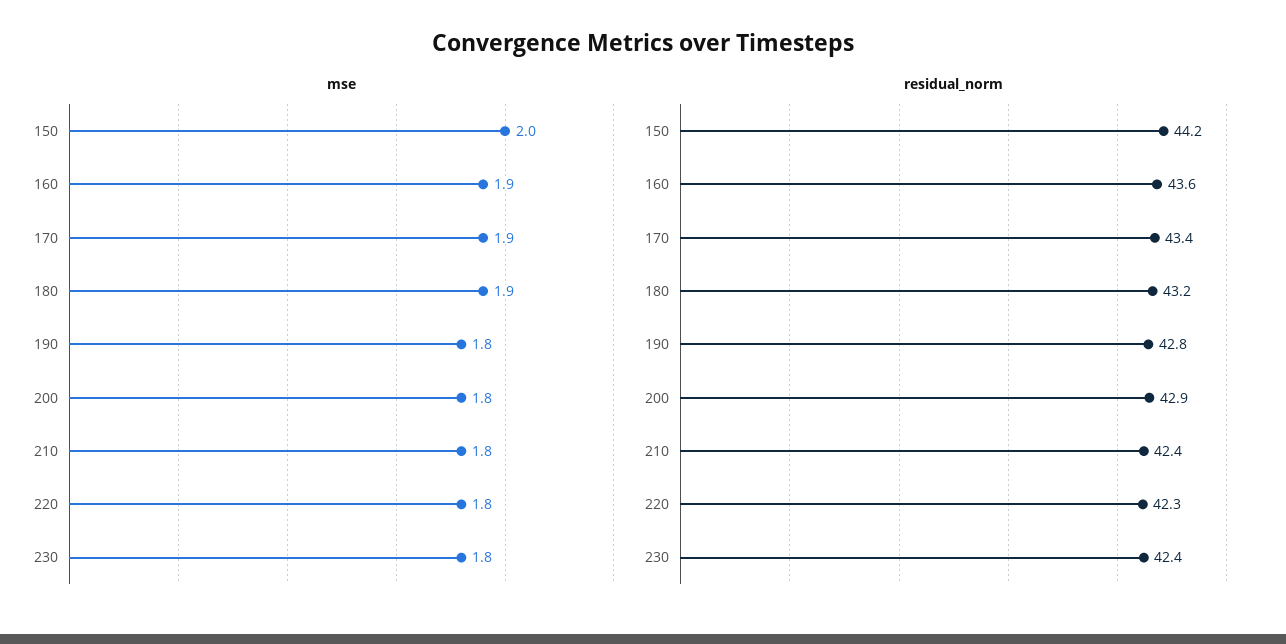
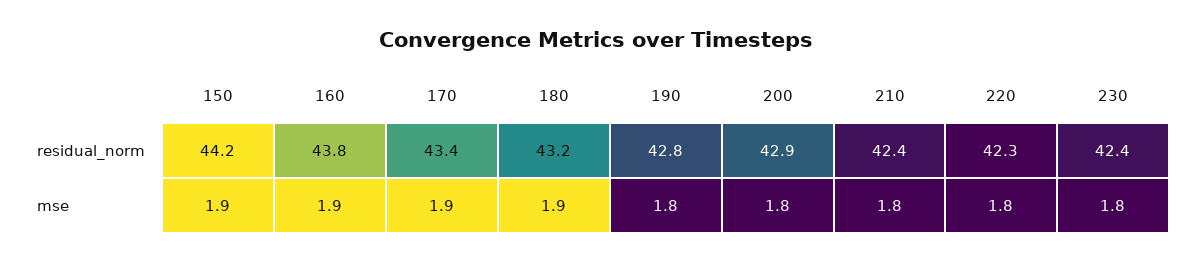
  {
    "mse": {
-     "150": 2,
+     "150": 1.9,
      "160": 1.9,
      "170": 1.9,
      "180": 1.9,
      "190": 1.8,
      "200": 1.8,
      "210": 1.8,
      "220": 1.8,
      "230": 1.8
    },
    "residual_norm": {
      "150": 44.2,
-     "160": 43.6,
+     "160": 43.8,
      "170": 43.4,
      "180": 43.2,
      "190": 42.8,
      "200": 42.9,
      "210": 42.4,
      "220": 42.3,
      "230": 42.4
    }
  }

